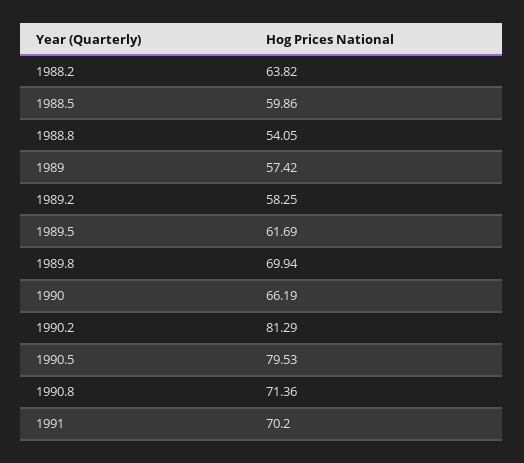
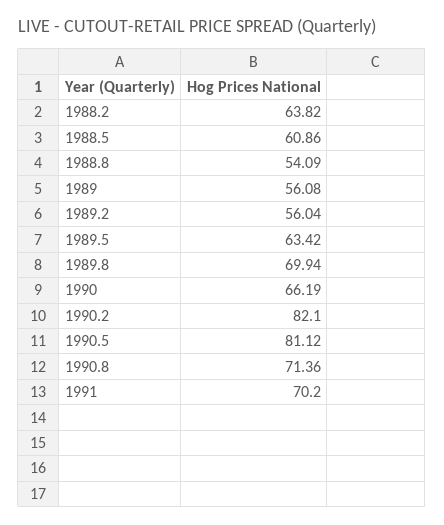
  {
    "1988.2": 63.82,
-   "1988.5": 59.86,
+   "1988.5": 60.86,
-   "1988.8": 54.05,
+   "1988.8": 54.09,
-   "1989": 57.42,
+   "1989": 56.08,
-   "1989.2": 58.25,
+   "1989.2": 56.04,
-   "1989.5": 61.69,
+   "1989.5": 63.42,
    "1989.8": 69.94,
    "1990": 66.19,
-   "1990.2": 81.29,
+   "1990.2": 82.1,
-   "1990.5": 79.53,
+   "1990.5": 81.12,
    "1990.8": 71.36,
    "1991": 70.2
  }

